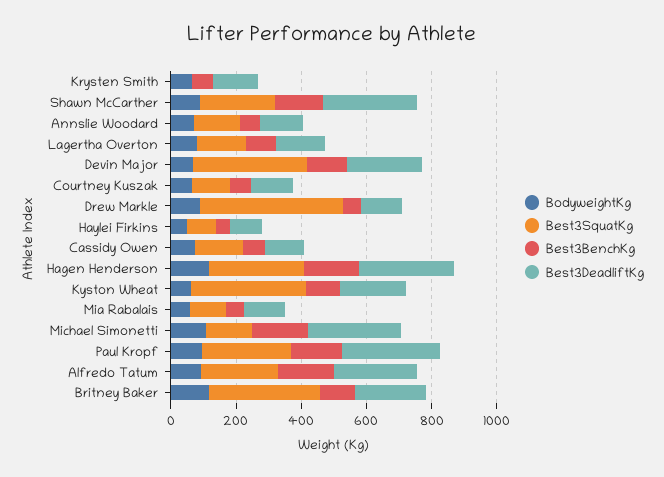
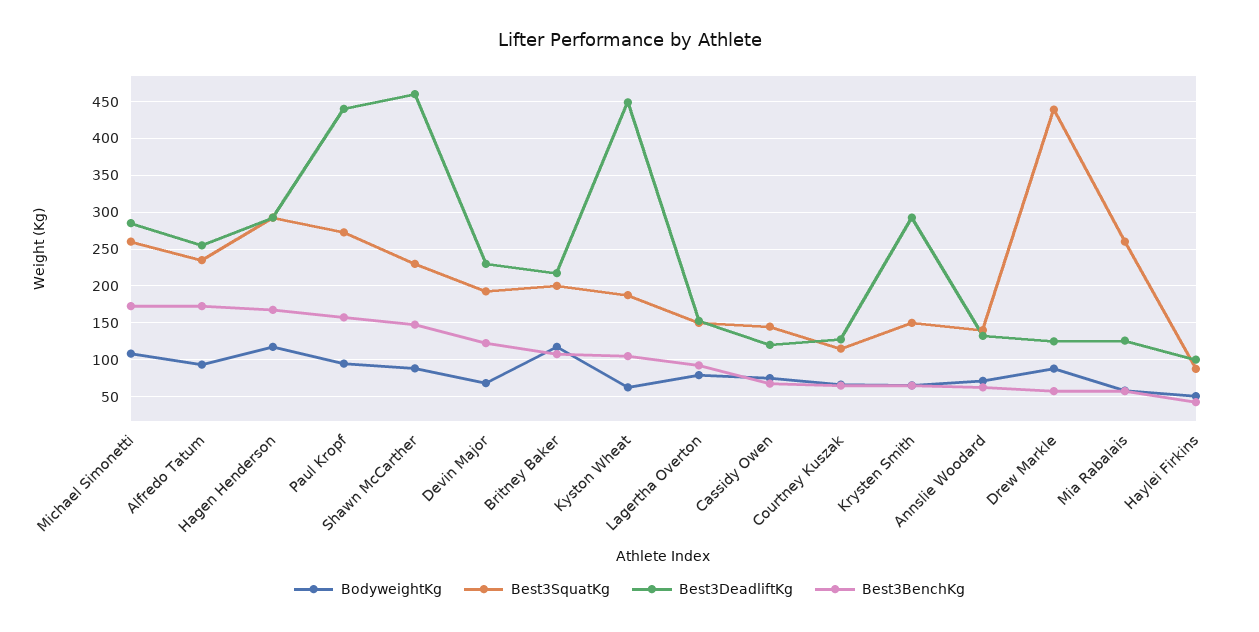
  {
    "BodyweightKg": {
      "Krysten Smith": 70,
      "Shawn McCarther": 90,
      "Annslie Woodard": 70,
      "Lagertha Overton": 80,
      "Devin Major": 70,
      "Courtney Kuszak": 70,
      "Drew Markle": 90,
      "Haylei Firkins": 50,
      "Cassidy Owen": 70,
      "Hagen Henderson": 120,
      "Kyston Wheat": 60,
      "Mia Rabalais": 60,
      "Michael Simonetti": 110,
      "Paul Kropf": 90,
      "Alfredo Tatum": 90,
      "Britney Baker": 120
    },
    "Best3SquatKg": {
-     "Krysten Smith": 0,
+     "Krysten Smith": 150,
      "Shawn McCarther": 230,
      "Annslie Woodard": 140,
      "Lagertha Overton": 150,
-     "Devin Major": 350,
+     "Devin Major": 190,
      "Courtney Kuszak": 120,
      "Drew Markle": 440,
      "Haylei Firkins": 90,
      "Cassidy Owen": 150,
      "Hagen Henderson": 290,
-     "Kyston Wheat": 350,
+     "Kyston Wheat": 190,
-     "Mia Rabalais": 100,
+     "Mia Rabalais": 260,
-     "Michael Simonetti": 150,
+     "Michael Simonetti": 260,
      "Paul Kropf": 270,
      "Alfredo Tatum": 240,
-     "Britney Baker": 350
+     "Britney Baker": 200
    },
    "Best3BenchKg": {
      "Krysten Smith": 70,
      "Shawn McCarther": 150,
      "Annslie Woodard": 60,
      "Lagertha Overton": 90,
      "Devin Major": 120,
      "Courtney Kuszak": 70,
      "Drew Markle": 60,
      "Haylei Firkins": 40,
      "Cassidy Owen": 70,
      "Hagen Henderson": 170,
      "Kyston Wheat": 110,
      "Mia Rabalais": 60,
      "Michael Simonetti": 170,
      "Paul Kropf": 160,
      "Alfredo Tatum": 170,
      "Britney Baker": 110
    },
    "Best3DeadliftKg": {
-     "Krysten Smith": 150,
+     "Krysten Smith": 290,
-     "Shawn McCarther": 300,
+     "Shawn McCarther": 460,
      "Annslie Woodard": 130,
      "Lagertha Overton": 150,
      "Devin Major": 230,
      "Courtney Kuszak": 130,
      "Drew Markle": 130,
      "Haylei Firkins": 100,
      "Cassidy Owen": 120,
      "Hagen Henderson": 290,
-     "Kyston Wheat": 200,
+     "Kyston Wheat": 450,
      "Mia Rabalais": 130,
      "Michael Simonetti": 290,
-     "Paul Kropf": 300,
+     "Paul Kropf": 440,
      "Alfredo Tatum": 260,
      "Britney Baker": 220
    }
  }

